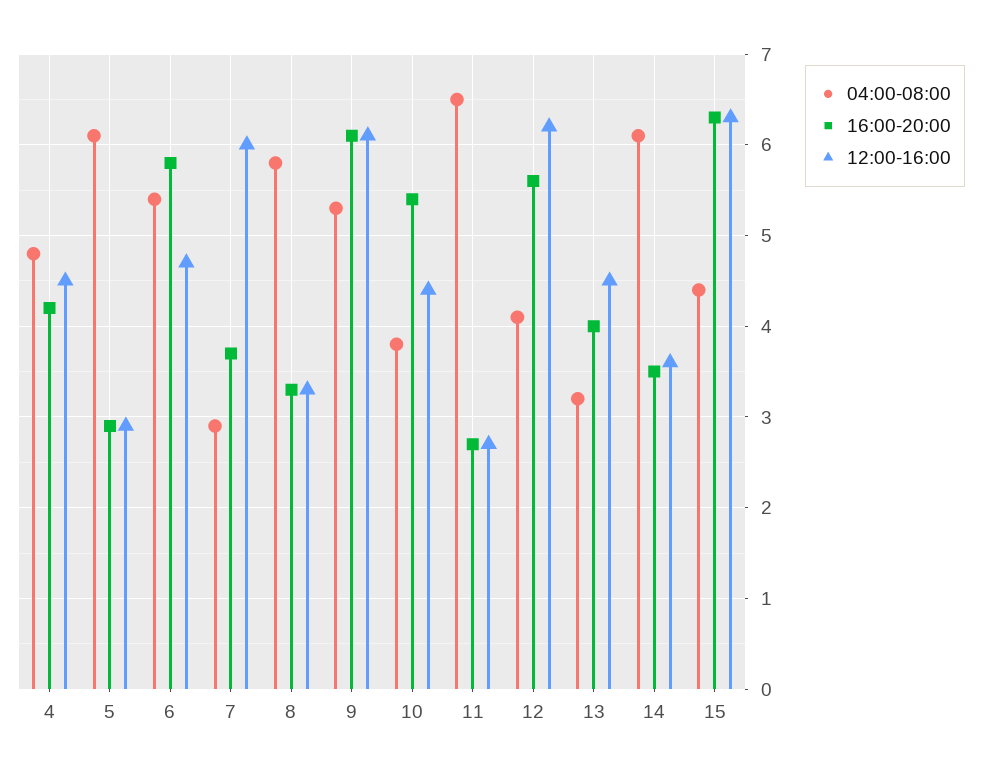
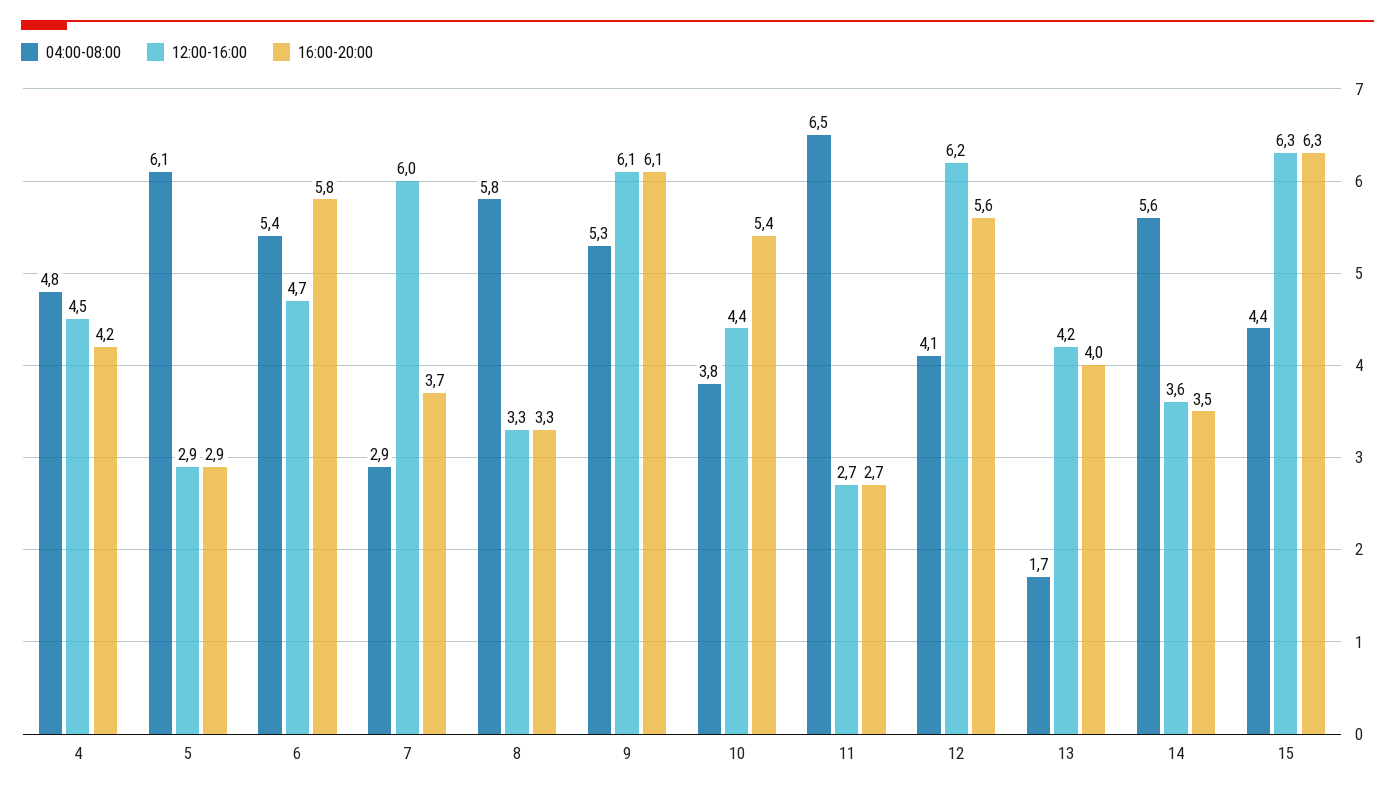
  {
    "04:00-08:00": {
      "4": 4.8,
      "5": 6.1,
      "6": 5.4,
      "7": 2.9,
      "8": 5.8,
      "9": 5.3,
      "10": 3.8,
      "11": 6.5,
      "12": 4.1,
-     "13": 3.2,
+     "13": 1.7,
-     "14": 6.1,
+     "14": 5.6,
      "15": 4.4
    },
    "16:00-20:00": {
      "4": 4.2,
      "5": 2.9,
      "6": 5.8,
      "7": 3.7,
      "8": 3.3,
      "9": 6.1,
      "10": 5.4,
      "11": 2.7,
      "12": 5.6,
      "13": 4,
      "14": 3.5,
      "15": 6.3
    },
    "12:00-16:00": {
      "4": 4.5,
      "5": 2.9,
      "6": 4.7,
      "7": 6,
      "8": 3.3,
      "9": 6.1,
      "10": 4.4,
      "11": 2.7,
      "12": 6.2,
-     "13": 4.5,
+     "13": 4.2,
      "14": 3.6,
      "15": 6.3
    }
  }

